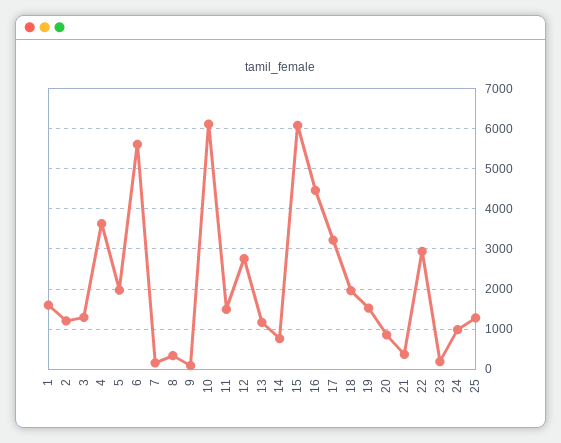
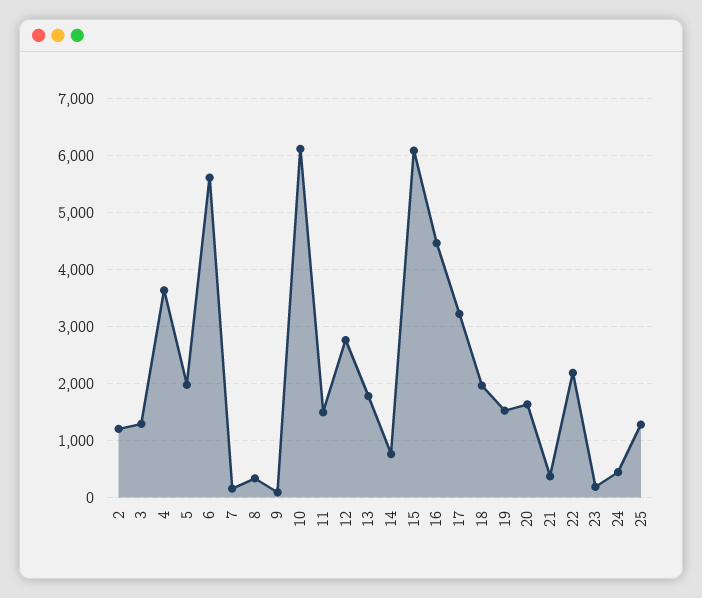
  {
-   "1": 1600,
    "2": 1200,
    "3": 1200,
    "4": 3600,
    "5": 2000,
    "6": 5600,
    "7": 200,
    "8": 400,
    "9": 0,
    "10": 6200,
    "11": 1400,
    "12": 2800,
-   "13": 1200,
+   "13": 1800,
    "14": 800,
    "15": 6000,
    "16": 4400,
    "17": 3200,
    "18": 2000,
    "19": 1600,
-   "20": 800,
+   "20": 1600,
    "21": 400,
-   "22": 3000,
+   "22": 2200,
    "23": 200,
-   "24": 1000,
+   "24": 400,
    "25": 1200
  }

